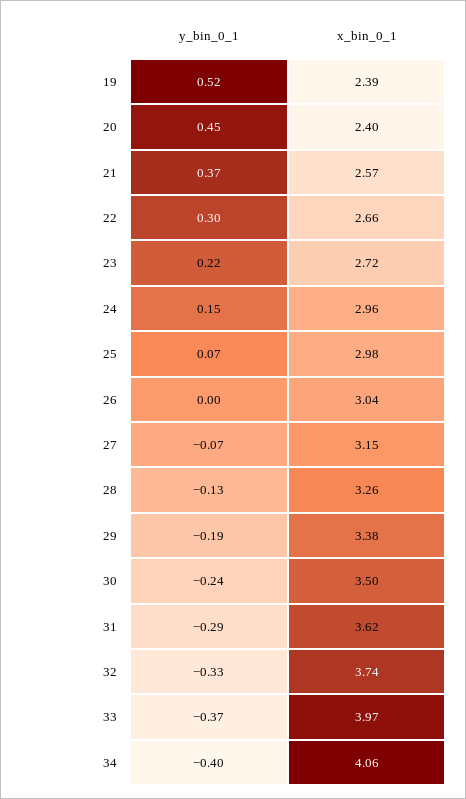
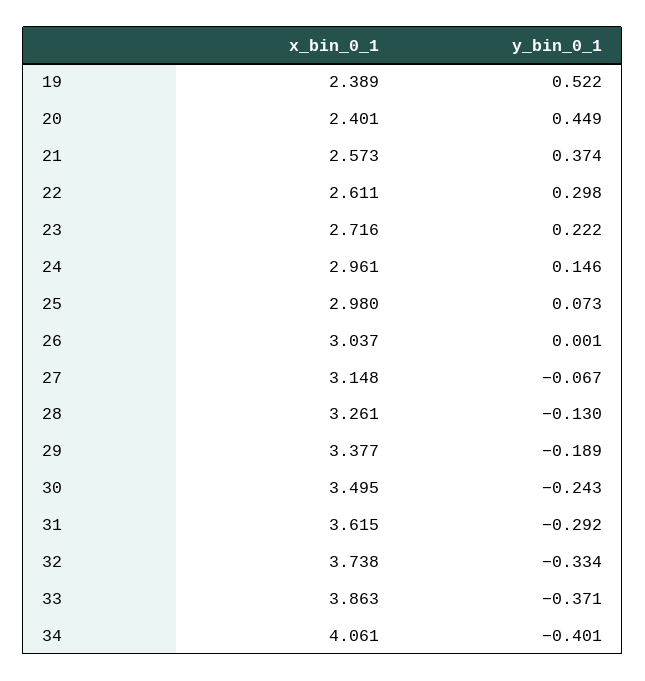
  {
    "y_bin_0_1": {
      "19": 0.522,
      "20": 0.449,
      "21": 0.374,
      "22": 0.298,
      "23": 0.222,
      "24": 0.146,
      "25": 0.073,
      "26": 0.001,
      "27": -0.067,
      "28": -0.13,
      "29": -0.189,
      "30": -0.243,
      "31": -0.292,
      "32": -0.334,
      "33": -0.371,
      "34": -0.401
    },
    "x_bin_0_1": {
      "19": 2.389,
      "20": 2.401,
      "21": 2.573,
-     "22": 2.66,
+     "22": 2.611,
      "23": 2.716,
      "24": 2.961,
      "25": 2.98,
      "26": 3.037,
      "27": 3.148,
      "28": 3.261,
      "29": 3.377,
      "30": 3.495,
      "31": 3.615,
      "32": 3.738,
-     "33": 3.97,
+     "33": 3.863,
      "34": 4.061
    }
  }

